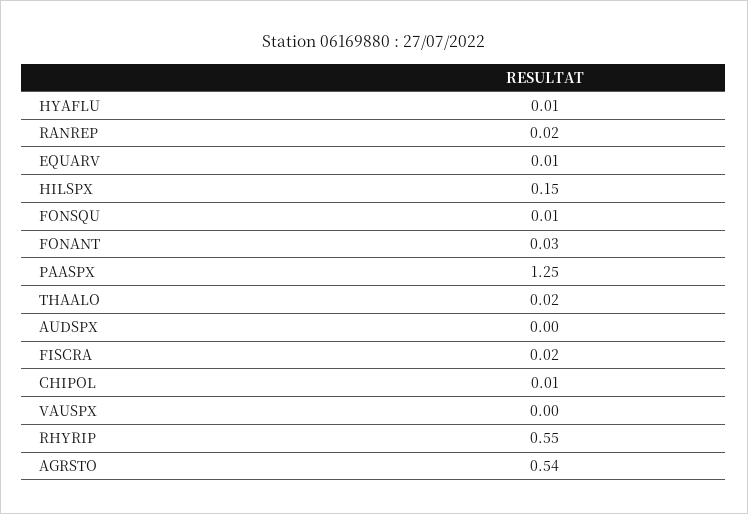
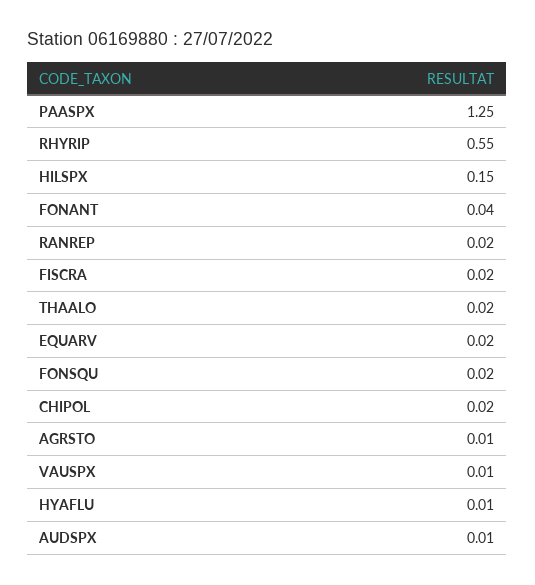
  {
    "HYAFLU": 0.01,
    "RANREP": 0.02,
-   "EQUARV": 0.01,
+   "EQUARV": 0.02,
    "HILSPX": 0.15,
-   "FONSQU": 0.01,
+   "FONSQU": 0.02,
-   "FONANT": 0.03,
+   "FONANT": 0.04,
    "PAASPX": 1.25,
    "THAALO": 0.02,
-   "AUDSPX": 0,
+   "AUDSPX": 0.01,
    "FISCRA": 0.02,
-   "CHIPOL": 0.01,
+   "CHIPOL": 0.02,
-   "VAUSPX": 0,
+   "VAUSPX": 0.01,
    "RHYRIP": 0.55,
-   "AGRSTO": 0.54
+   "AGRSTO": 0.01
  }

